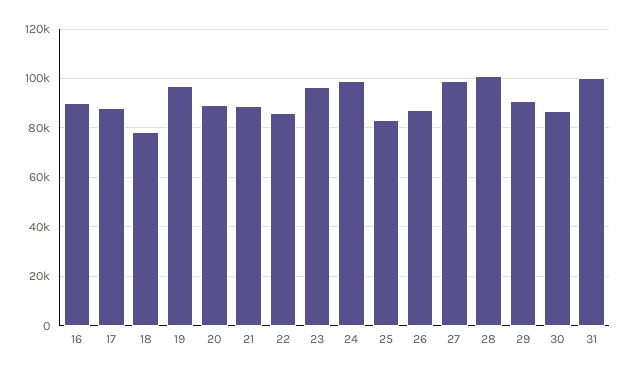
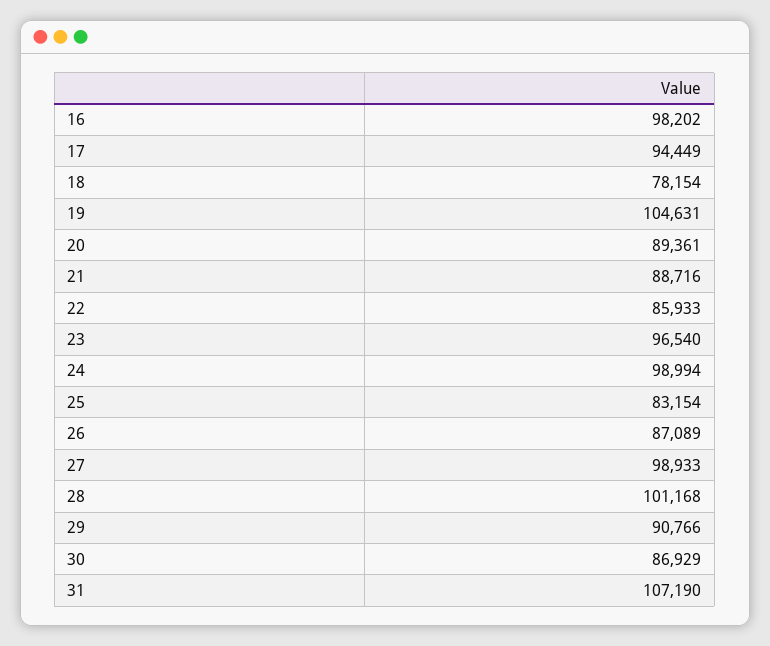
  {
-   "16": 90000,
+   "16": 98202,
-   "17": 87500,
+   "17": 94449,
    "18": 78154,
-   "19": 97500,
+   "19": 104631,
    "20": 89361,
    "21": 88716,
    "22": 85933,
    "23": 96540,
    "24": 98994,
    "25": 83154,
    "26": 87089,
    "27": 98933,
    "28": 101168,
    "29": 90766,
    "30": 86929,
-   "31": 100000
+   "31": 107190
  }

